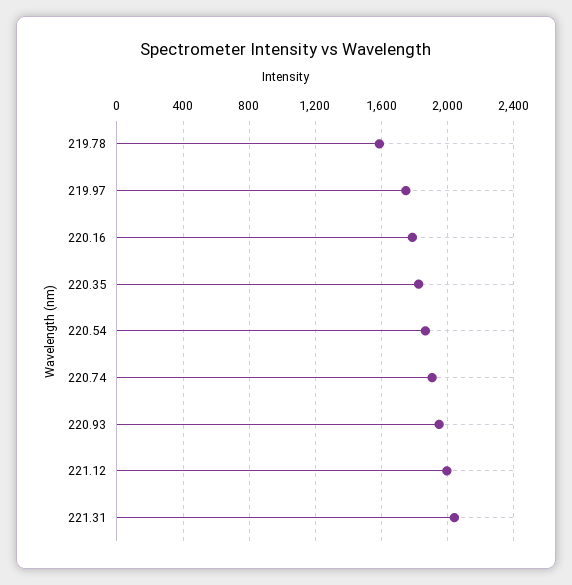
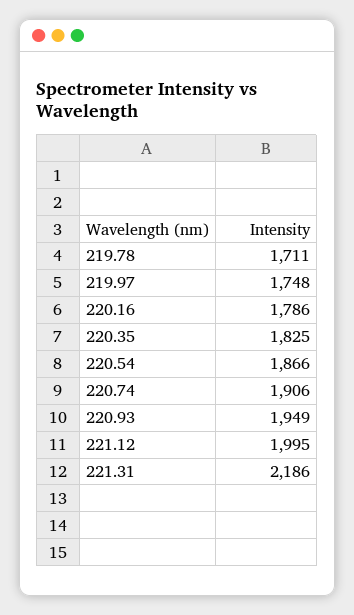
  {
-   "219.78": 1600,
+   "219.78": 1711,
    "219.97": 1748,
    "220.16": 1786,
    "220.35": 1825,
    "220.54": 1866,
    "220.74": 1906,
    "220.93": 1949,
    "221.12": 1995,
-   "221.31": 2050
+   "221.31": 2186
  }

